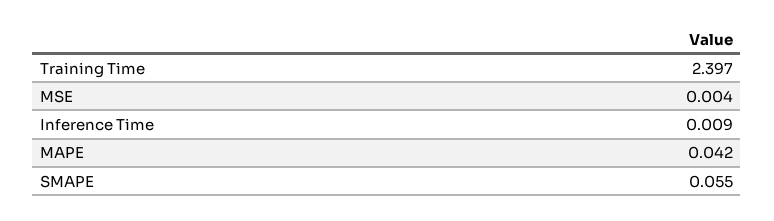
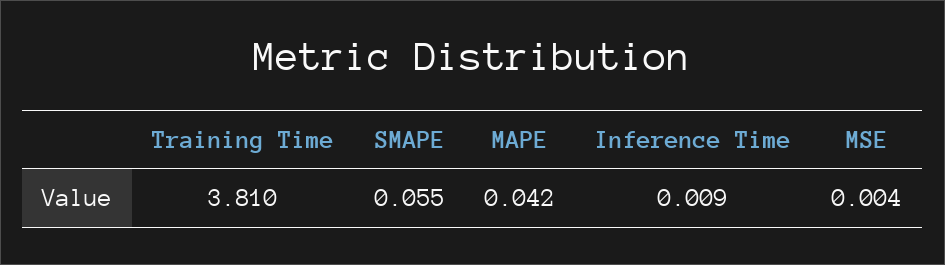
  {
-   "Training Time": 2.397,
+   "Training Time": 3.81,
    "MSE": 0.004,
    "Inference Time": 0.009,
    "MAPE": 0.042,
    "SMAPE": 0.055
  }

